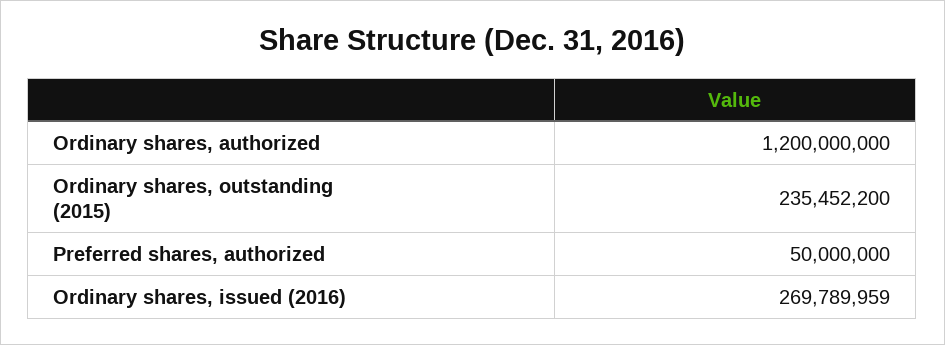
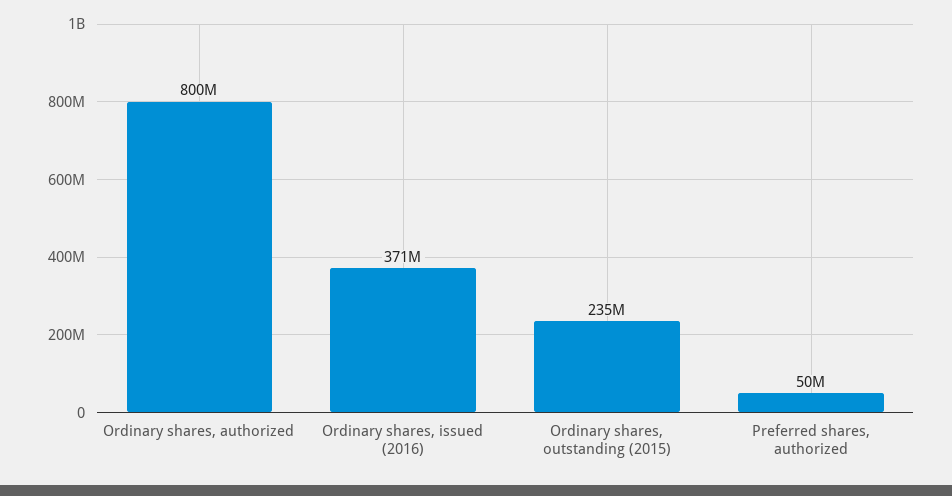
  {
-   "Ordinary shares, authorized": 1200000000,
+   "Ordinary shares, authorized": 800000000,
    "Ordinary shares, outstanding (2015)": 235452200,
    "Preferred shares, authorized": 50000000,
-   "Ordinary shares, issued (2016)": 269789959
+   "Ordinary shares, issued (2016)": 371000000
  }

